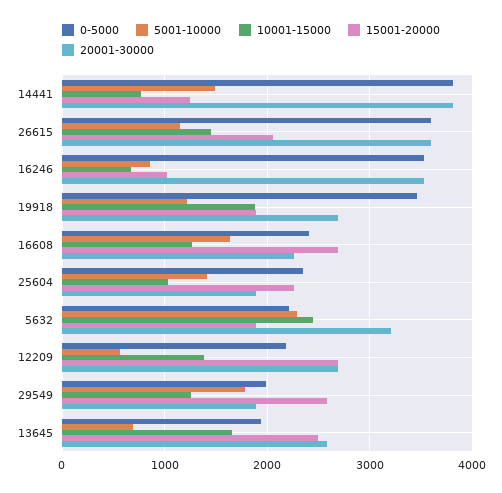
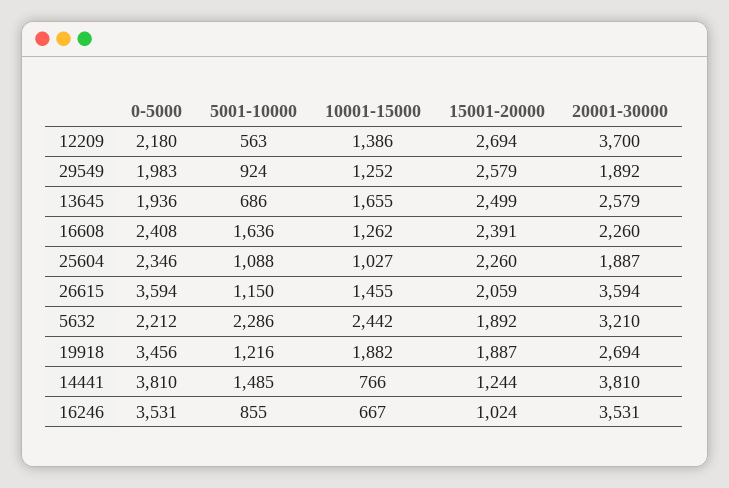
  {
    "0-5000": {
      "14441": 3810,
      "26615": 3594,
      "16246": 3531,
      "19918": 3456,
      "16608": 2408,
      "25604": 2346,
      "5632": 2212,
      "12209": 2180,
      "29549": 1983,
      "13645": 1936
    },
    "5001-10000": {
      "14441": 1485,
      "26615": 1150,
      "16246": 855,
      "19918": 1216,
      "16608": 1636,
-     "25604": 1400,
+     "25604": 1088,
      "5632": 2286,
      "12209": 563,
-     "29549": 1800,
+     "29549": 924,
      "13645": 686
    },
    "10001-15000": {
      "14441": 766,
      "26615": 1455,
      "16246": 667,
      "19918": 1882,
      "16608": 1262,
      "25604": 1027,
      "5632": 2442,
      "12209": 1386,
      "29549": 1252,
      "13645": 1655
    },
    "15001-20000": {
      "14441": 1244,
      "26615": 2059,
      "16246": 1024,
      "19918": 1887,
-     "16608": 2700,
+     "16608": 2391,
      "25604": 2260,
      "5632": 1892,
      "12209": 2694,
      "29549": 2579,
      "13645": 2499
    },
    "20001-30000": {
      "14441": 3810,
      "26615": 3594,
      "16246": 3531,
      "19918": 2694,
      "16608": 2260,
      "25604": 1887,
      "5632": 3210,
-     "12209": 2700,
+     "12209": 3700,
      "29549": 1892,
      "13645": 2579
    }
  }

